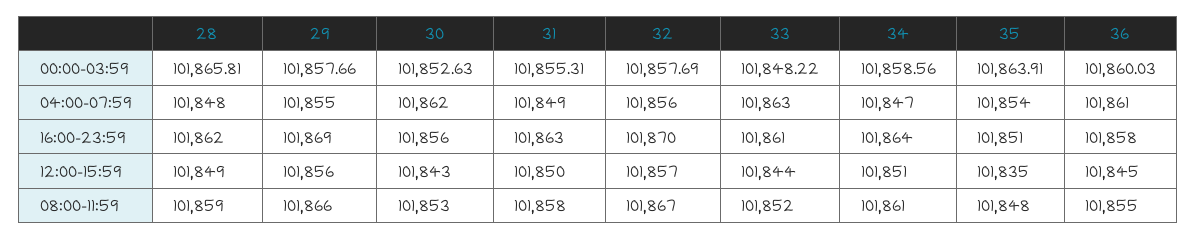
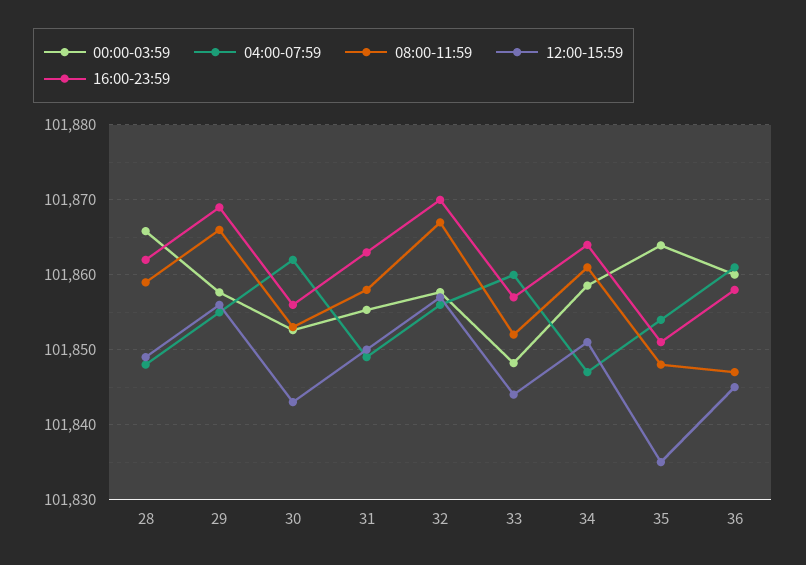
  {
    "00:00-03:59": {
      "28": 101865.81,
      "29": 101857.66,
      "30": 101852.63,
      "31": 101855.31,
      "32": 101857.69,
      "33": 101848.22,
      "34": 101858.56,
      "35": 101863.91,
      "36": 101860.03
    },
    "04:00-07:59": {
      "28": 101848,
      "29": 101855,
      "30": 101862,
      "31": 101849,
      "32": 101856,
-     "33": 101863,
+     "33": 101860,
      "34": 101847,
      "35": 101854,
      "36": 101861
    },
    "16:00-23:59": {
      "28": 101862,
      "29": 101869,
      "30": 101856,
      "31": 101863,
      "32": 101870,
-     "33": 101861,
+     "33": 101857,
      "34": 101864,
      "35": 101851,
      "36": 101858
    },
    "12:00-15:59": {
      "28": 101849,
      "29": 101856,
      "30": 101843,
      "31": 101850,
      "32": 101857,
      "33": 101844,
      "34": 101851,
      "35": 101835,
      "36": 101845
    },
    "08:00-11:59": {
      "28": 101859,
      "29": 101866,
      "30": 101853,
      "31": 101858,
      "32": 101867,
      "33": 101852,
      "34": 101861,
      "35": 101848,
-     "36": 101855
+     "36": 101847
    }
  }

